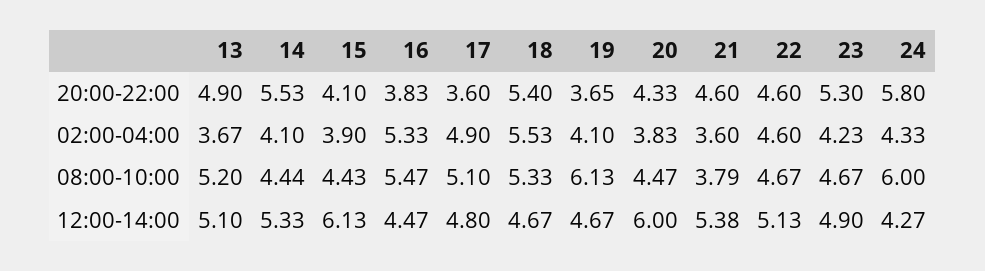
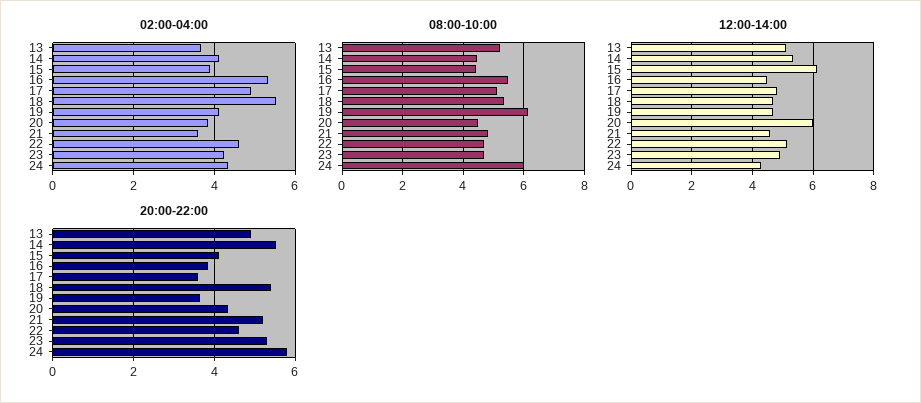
  {
    "20:00-22:00": {
      "13": 4.9,
      "14": 5.53,
      "15": 4.1,
      "16": 3.83,
      "17": 3.6,
      "18": 5.4,
      "19": 3.65,
      "20": 4.33,
-     "21": 4.6,
+     "21": 5.2,
      "22": 4.6,
      "23": 5.3,
      "24": 5.8
    },
    "02:00-04:00": {
      "13": 3.67,
      "14": 4.1,
      "15": 3.9,
      "16": 5.33,
      "17": 4.9,
      "18": 5.53,
      "19": 4.1,
      "20": 3.83,
      "21": 3.6,
      "22": 4.6,
      "23": 4.23,
      "24": 4.33
    },
    "08:00-10:00": {
      "13": 5.2,
      "14": 4.44,
      "15": 4.43,
      "16": 5.47,
      "17": 5.1,
      "18": 5.33,
      "19": 6.13,
      "20": 4.47,
-     "21": 3.79,
+     "21": 4.8,
      "22": 4.67,
      "23": 4.67,
      "24": 6
    },
    "12:00-14:00": {
      "13": 5.1,
      "14": 5.33,
      "15": 6.13,
      "16": 4.47,
      "17": 4.8,
      "18": 4.67,
      "19": 4.67,
      "20": 6,
-     "21": 5.38,
+     "21": 4.6,
      "22": 5.13,
      "23": 4.9,
      "24": 4.27
    }
  }

